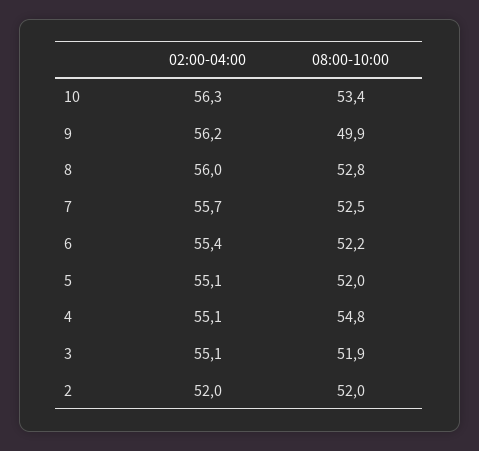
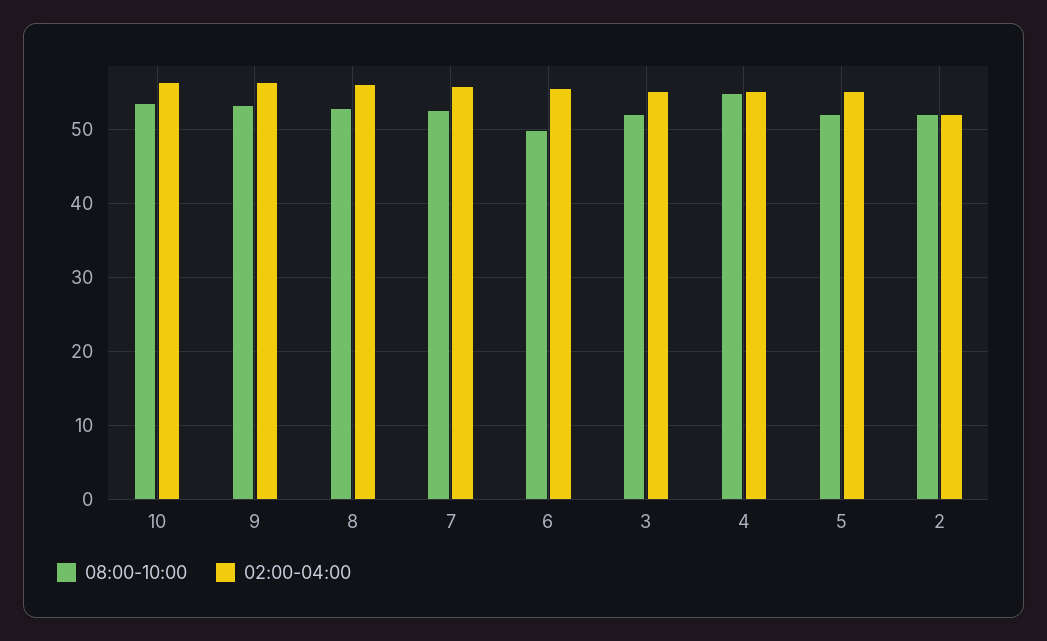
  {
    "02:00-04:00": {
      "10": 56.3,
      "9": 56.2,
      "8": 56,
      "7": 55.7,
      "6": 55.4,
      "5": 55.1,
      "4": 55.1,
      "3": 55.1,
      "2": 52
    },
    "08:00-10:00": {
      "10": 53.4,
-     "9": 49.9,
+     "9": 53,
      "8": 52.8,
      "7": 52.5,
-     "6": 52.2,
+     "6": 50,
      "5": 52,
      "4": 54.8,
      "3": 51.9,
      "2": 52
    }
  }

